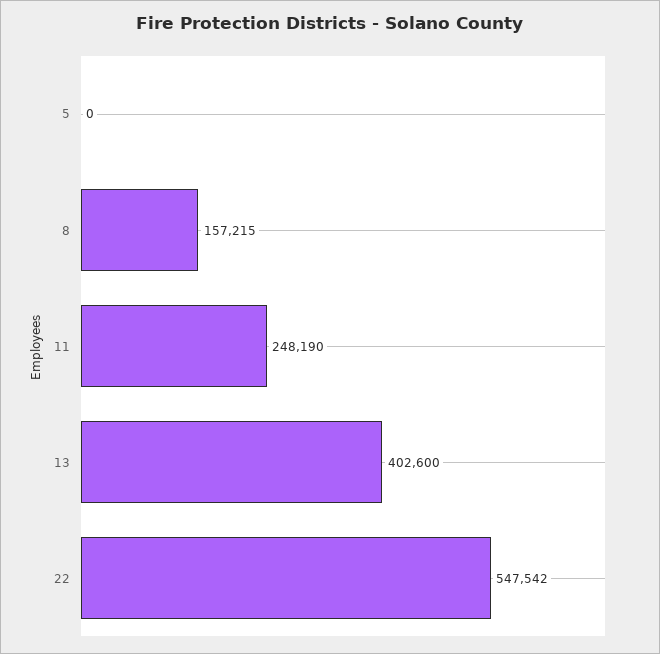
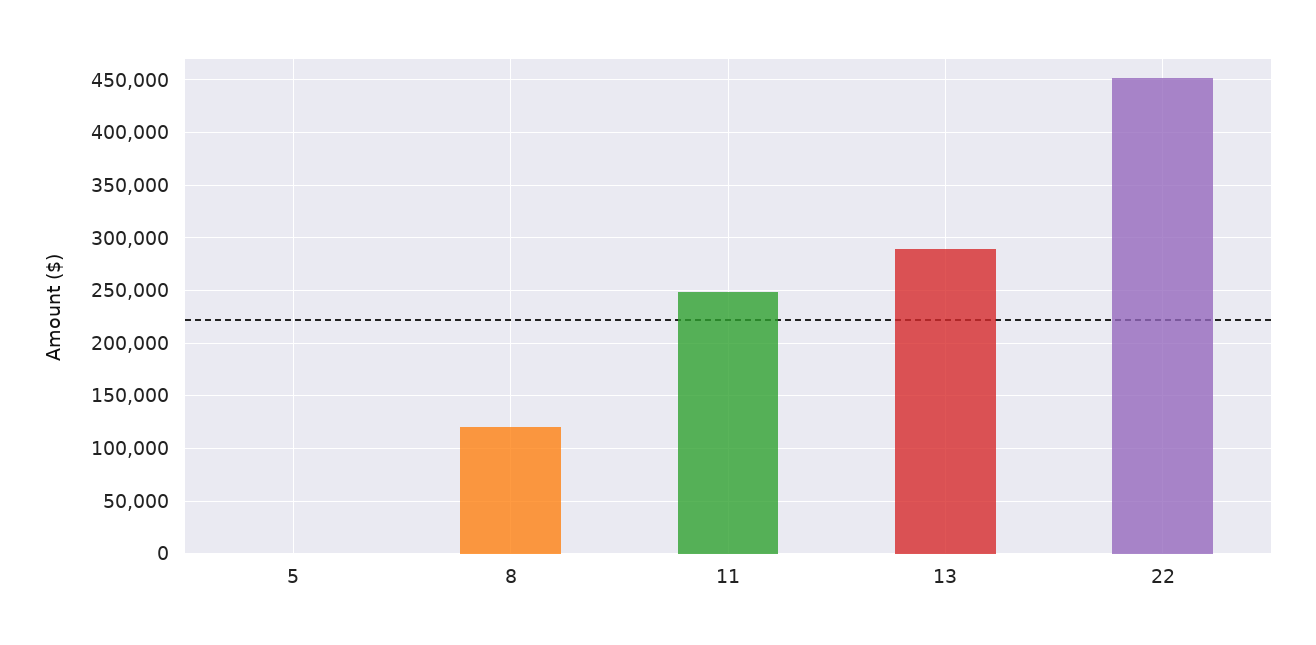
  {
    "5": 0,
-   "8": 157215,
+   "8": 120000,
    "11": 248190,
-   "13": 402600,
+   "13": 290000,
-   "22": 547542
+   "22": 450000
  }

